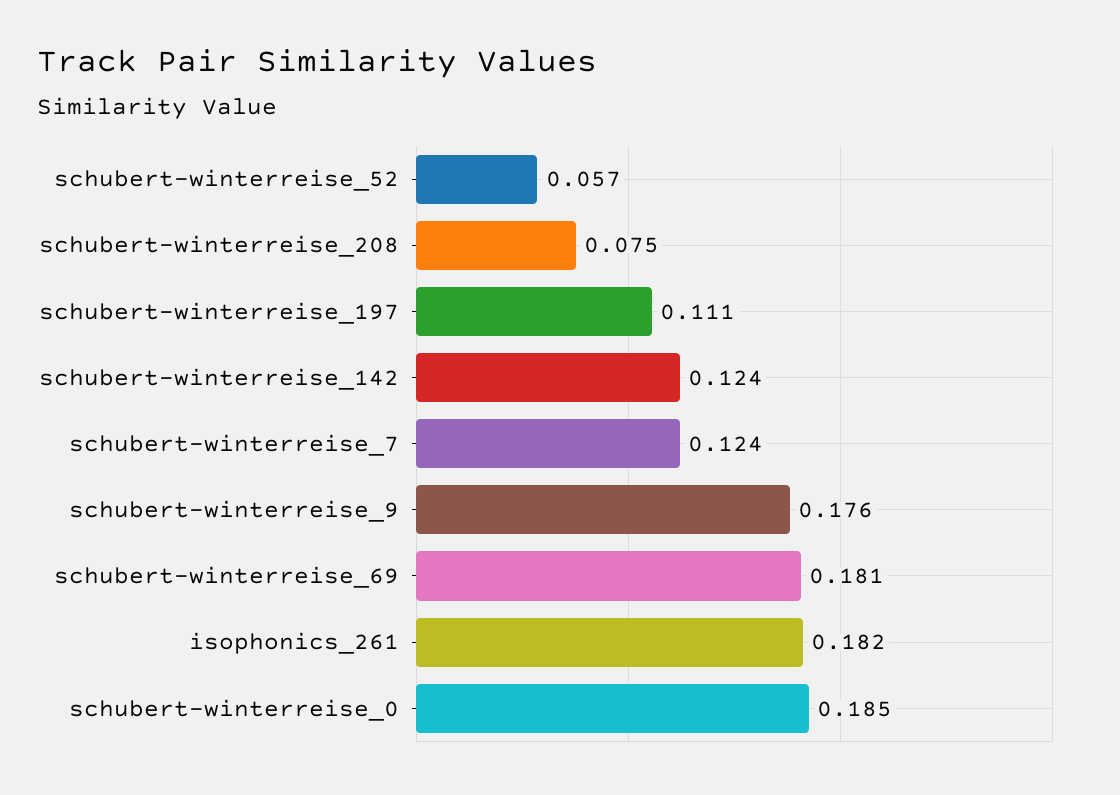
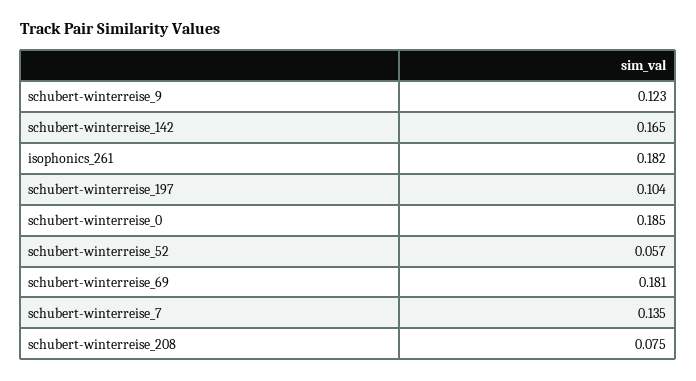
  {
    "schubert-winterreise_52": 0.057,
    "schubert-winterreise_208": 0.075,
-   "schubert-winterreise_197": 0.111,
+   "schubert-winterreise_197": 0.104,
-   "schubert-winterreise_142": 0.124,
+   "schubert-winterreise_142": 0.165,
-   "schubert-winterreise_7": 0.124,
+   "schubert-winterreise_7": 0.135,
-   "schubert-winterreise_9": 0.176,
+   "schubert-winterreise_9": 0.123,
    "schubert-winterreise_69": 0.181,
    "isophonics_261": 0.182,
    "schubert-winterreise_0": 0.185
  }

